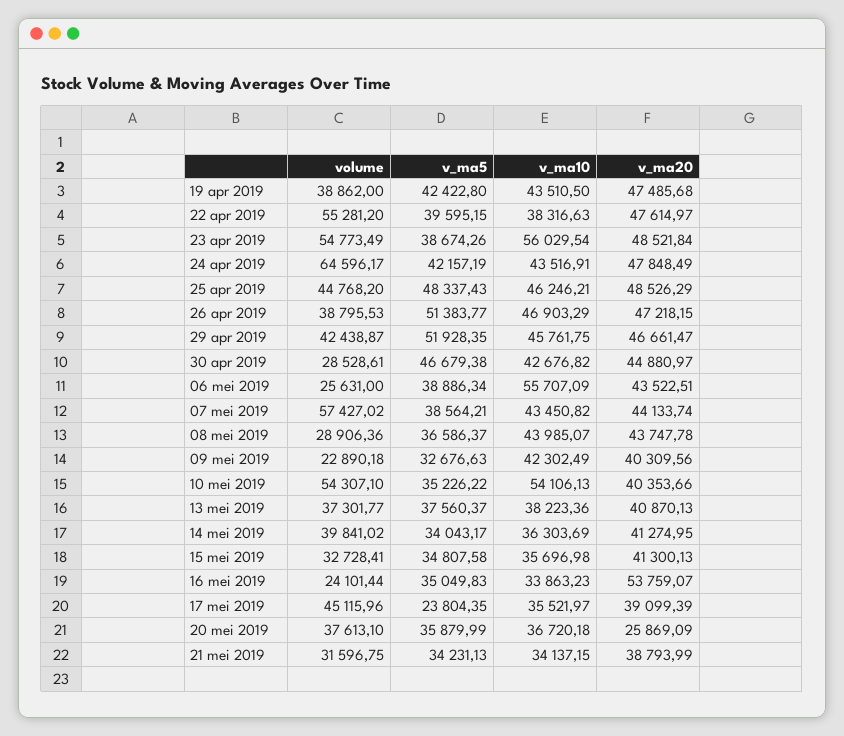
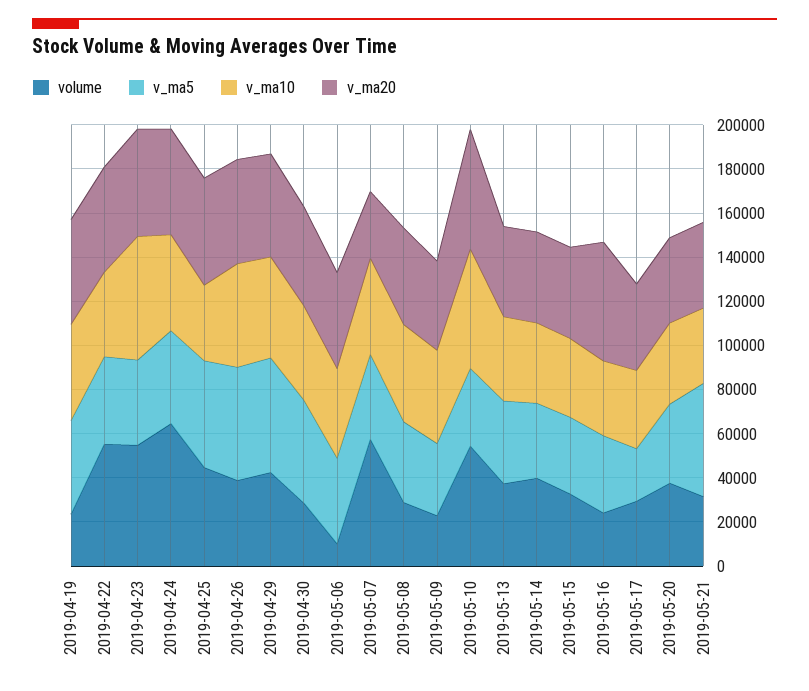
  {
    "volume": {
-     "19 apr 2019": 38862,
+     "19 apr 2019": 25000,
      "22 apr 2019": 55281.2,
      "23 apr 2019": 54773.49,
      "24 apr 2019": 64596.17,
      "25 apr 2019": 44768.2,
      "26 apr 2019": 38795.53,
      "29 apr 2019": 42438.87,
      "30 apr 2019": 28528.61,
-     "06 mei 2019": 25631,
+     "06 mei 2019": 10000,
      "07 mei 2019": 57427.02,
      "08 mei 2019": 28906.36,
      "09 mei 2019": 22890.18,
      "10 mei 2019": 54307.1,
      "13 mei 2019": 37301.77,
      "14 mei 2019": 39841.02,
      "15 mei 2019": 32728.41,
      "16 mei 2019": 24101.44,
-     "17 mei 2019": 45115.96,
+     "17 mei 2019": 30000,
      "20 mei 2019": 37613.1,
      "21 mei 2019": 31596.75
    },
    "v_ma5": {
      "19 apr 2019": 42422.8,
      "22 apr 2019": 39595.15,
      "23 apr 2019": 38674.26,
      "24 apr 2019": 42157.19,
      "25 apr 2019": 48337.43,
      "26 apr 2019": 51383.77,
      "29 apr 2019": 51928.35,
      "30 apr 2019": 46679.38,
      "06 mei 2019": 38886.34,
      "07 mei 2019": 38564.21,
      "08 mei 2019": 36586.37,
      "09 mei 2019": 32676.63,
      "10 mei 2019": 35226.22,
      "13 mei 2019": 37560.37,
      "14 mei 2019": 34043.17,
      "15 mei 2019": 34807.58,
      "16 mei 2019": 35049.83,
      "17 mei 2019": 23804.35,
      "20 mei 2019": 35879.99,
-     "21 mei 2019": 34231.13
+     "21 mei 2019": 50000
    },
    "v_ma10": {
      "19 apr 2019": 43510.5,
      "22 apr 2019": 38316.63,
      "23 apr 2019": 56029.54,
      "24 apr 2019": 43516.91,
-     "25 apr 2019": 46246.21,
+     "25 apr 2019": 35000,
      "26 apr 2019": 46903.29,
      "29 apr 2019": 45761.75,
      "30 apr 2019": 42676.82,
-     "06 mei 2019": 55707.09,
+     "06 mei 2019": 40000,
      "07 mei 2019": 43450.82,
      "08 mei 2019": 43985.07,
      "09 mei 2019": 42302.49,
      "10 mei 2019": 54106.13,
      "13 mei 2019": 38223.36,
      "14 mei 2019": 36303.69,
      "15 mei 2019": 35696.98,
      "16 mei 2019": 33863.23,
      "17 mei 2019": 35521.97,
      "20 mei 2019": 36720.18,
      "21 mei 2019": 34137.15
    },
    "v_ma20": {
      "19 apr 2019": 47485.68,
      "22 apr 2019": 47614.97,
      "23 apr 2019": 48521.84,
      "24 apr 2019": 47848.49,
      "25 apr 2019": 48526.29,
      "26 apr 2019": 47218.15,
      "29 apr 2019": 46661.47,
      "30 apr 2019": 44880.97,
      "06 mei 2019": 43522.51,
-     "07 mei 2019": 44133.74,
+     "07 mei 2019": 30000,
      "08 mei 2019": 43747.78,
      "09 mei 2019": 40309.56,
-     "10 mei 2019": 40353.66,
+     "10 mei 2019": 55000,
      "13 mei 2019": 40870.13,
      "14 mei 2019": 41274.95,
      "15 mei 2019": 41300.13,
      "16 mei 2019": 53759.07,
      "17 mei 2019": 39099.39,
-     "20 mei 2019": 25869.09,
+     "20 mei 2019": 40000,
      "21 mei 2019": 38793.99
    }
  }

